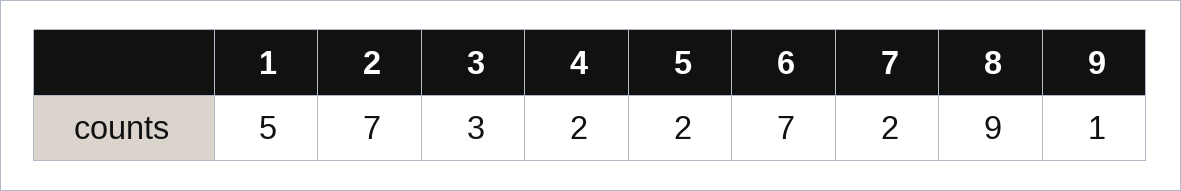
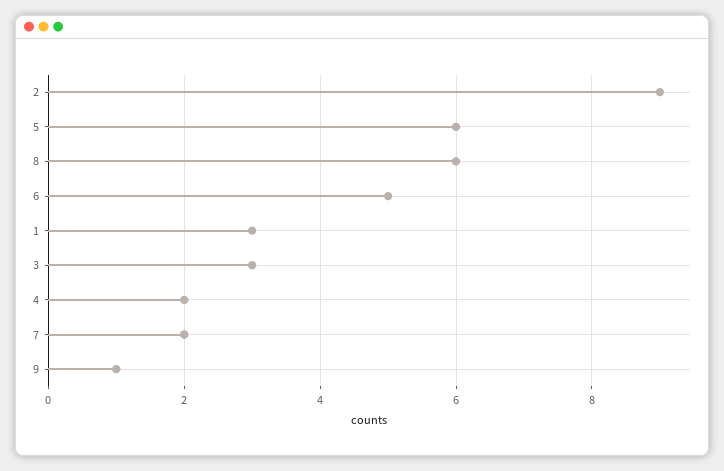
  {
-   "1": 5,
+   "1": 3,
-   "2": 7,
+   "2": 9,
    "3": 3,
    "4": 2,
-   "5": 2,
+   "5": 6,
-   "6": 7,
+   "6": 5,
    "7": 2,
-   "8": 9,
+   "8": 6,
    "9": 1
  }

